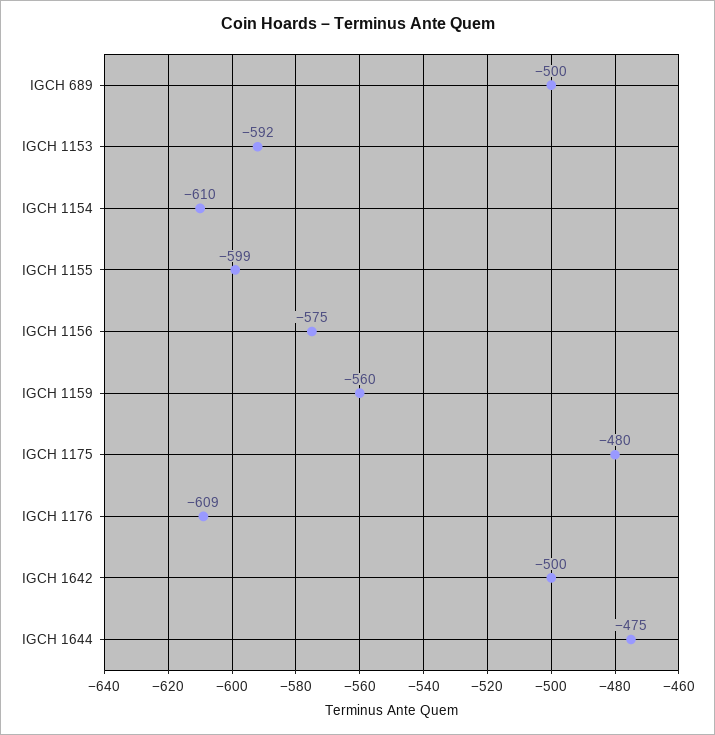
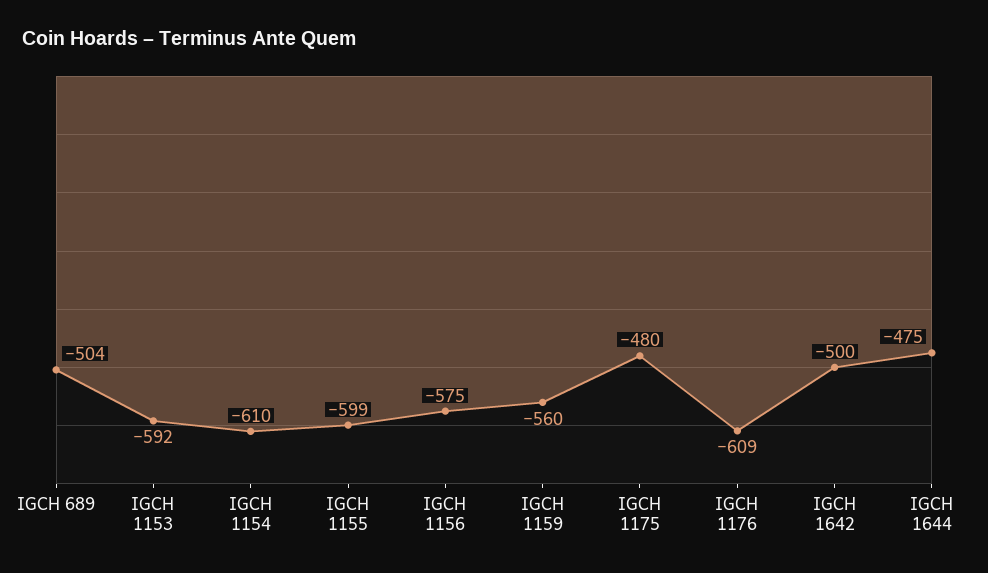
  {
-   "IGCH 689": -500,
+   "IGCH 689": -504,
    "IGCH 1153": -592,
    "IGCH 1154": -610,
    "IGCH 1155": -599,
    "IGCH 1156": -575,
    "IGCH 1159": -560,
    "IGCH 1175": -480,
    "IGCH 1176": -609,
    "IGCH 1642": -500,
    "IGCH 1644": -475
  }

